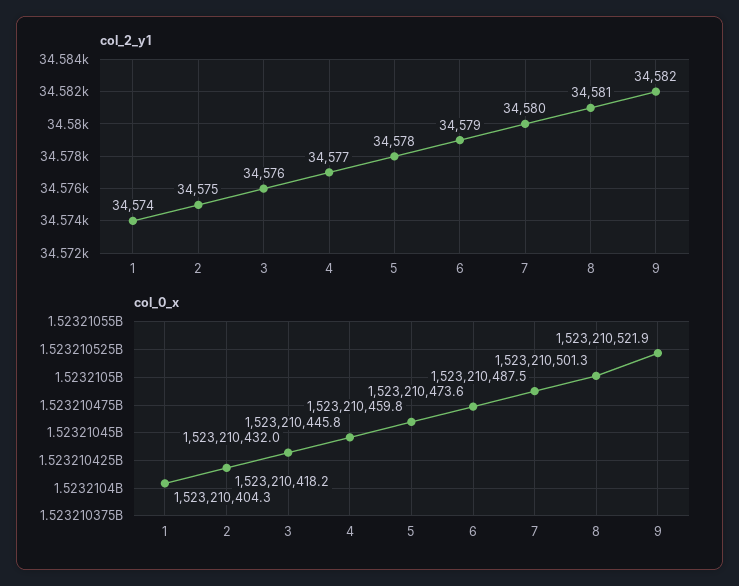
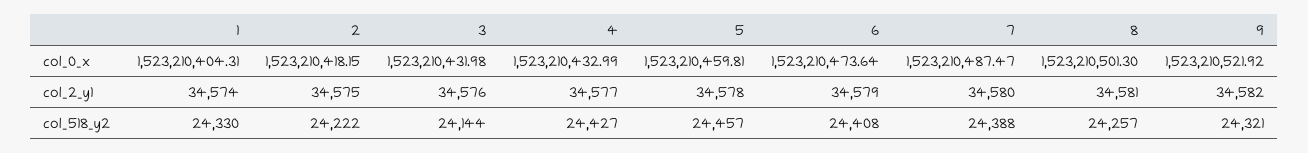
  {
    "col_2_y1": {
      "1": 34574,
      "2": 34575,
      "3": 34576,
      "4": 34577,
      "5": 34578,
      "6": 34579,
      "7": 34580,
      "8": 34581,
      "9": 34582
    },
    "col_0_x": {
      "1": 1523210404.31,
      "2": 1523210418.15,
      "3": 1523210431.98,
-     "4": 1523210445.8,
+     "4": 1523210432.99,
      "5": 1523210459.81,
      "6": 1523210473.64,
      "7": 1523210487.47,
      "8": 1523210501.3,
      "9": 1523210521.92
-   }
+   },
+   "col_518_y2": {
+     "1": 24330,
+     "2": 24222,
+     "3": 24144,
+     "4": 24427,
+     "5": 24457,
+     "6": 24408,
+     "7": 24388,
+     "8": 24257,
+     "9": 24321
+   }
  }

